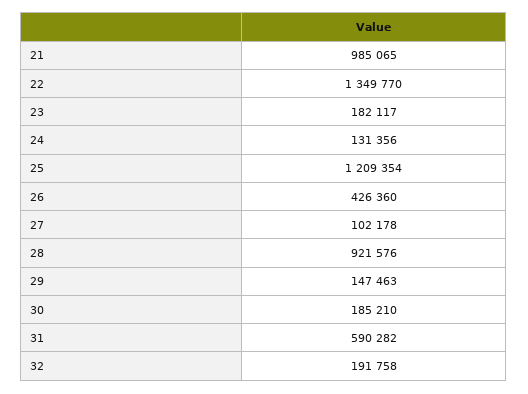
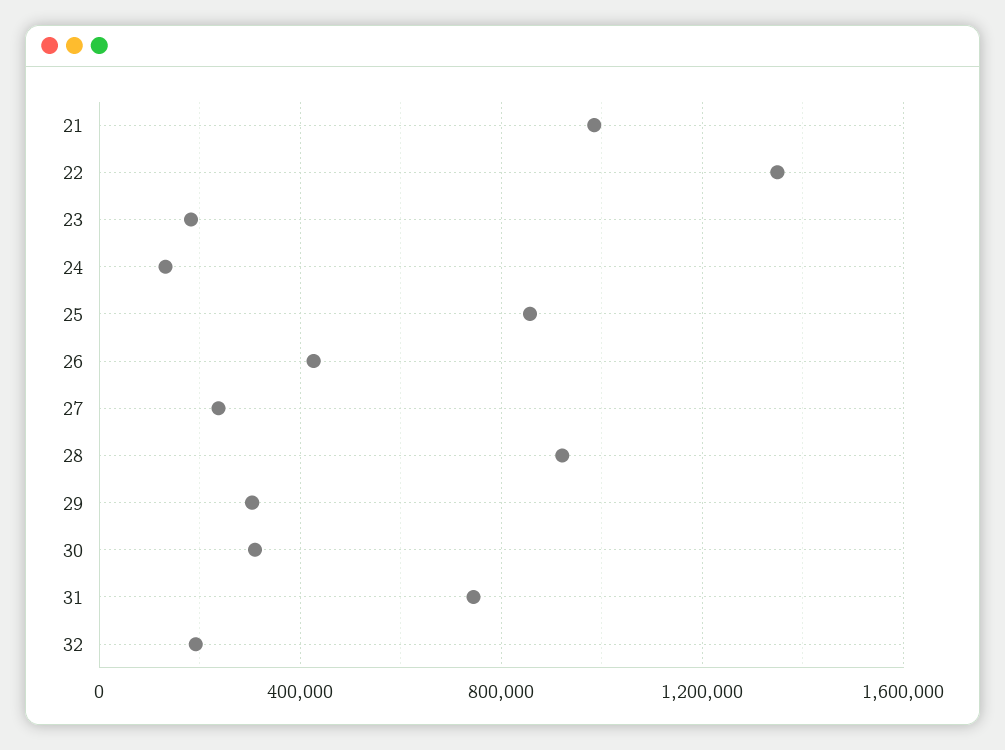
  {
    "21": 985065,
    "22": 1349770,
    "23": 182117,
    "24": 131356,
-   "25": 1209354,
+   "25": 850000,
    "26": 426360,
-   "27": 102178,
+   "27": 250000,
    "28": 921576,
-   "29": 147463,
+   "29": 300000,
-   "30": 185210,
+   "30": 300000,
-   "31": 590282,
+   "31": 750000,
    "32": 191758
  }

